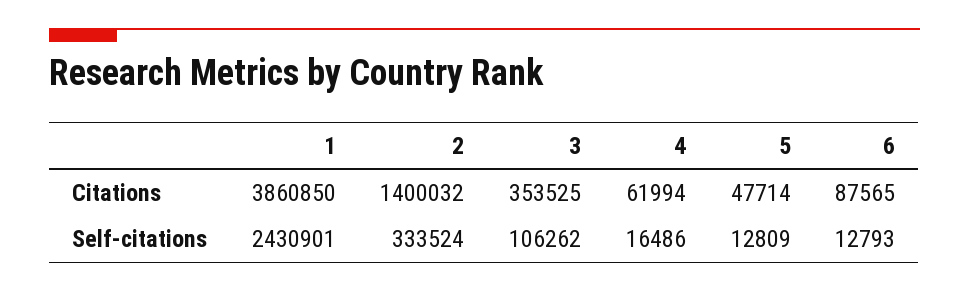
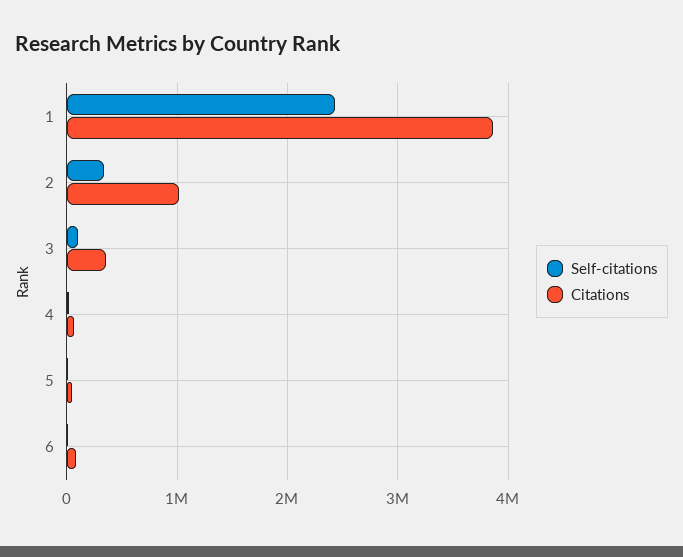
  {
    "Citations": {
      "1": 3860850,
-     "2": 1400032,
+     "2": 1000000,
      "3": 353525,
      "4": 61994,
      "5": 47714,
      "6": 87565
    },
    "Self-citations": {
      "1": 2430901,
      "2": 333524,
      "3": 106262,
      "4": 16486,
      "5": 12809,
      "6": 12793
    }
  }

